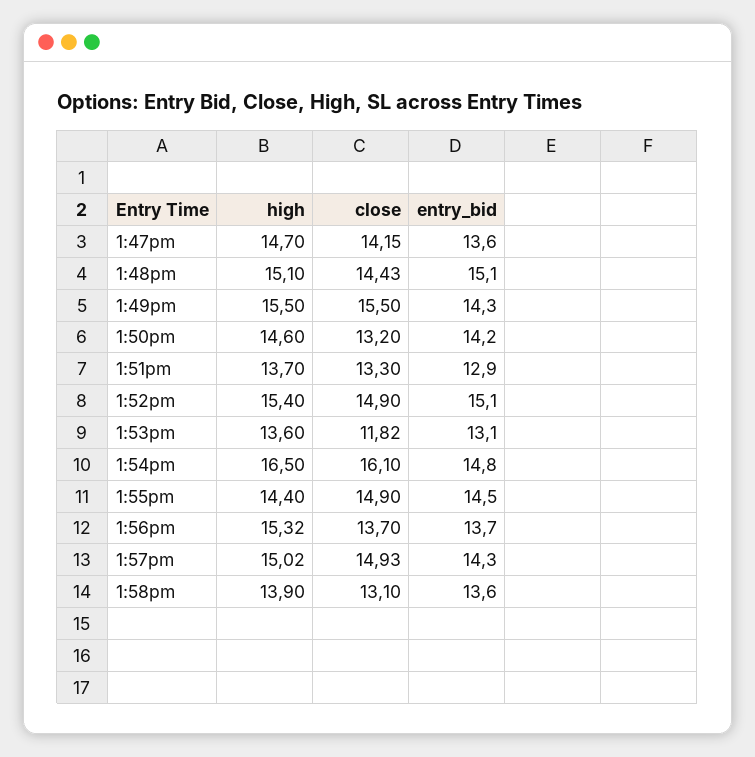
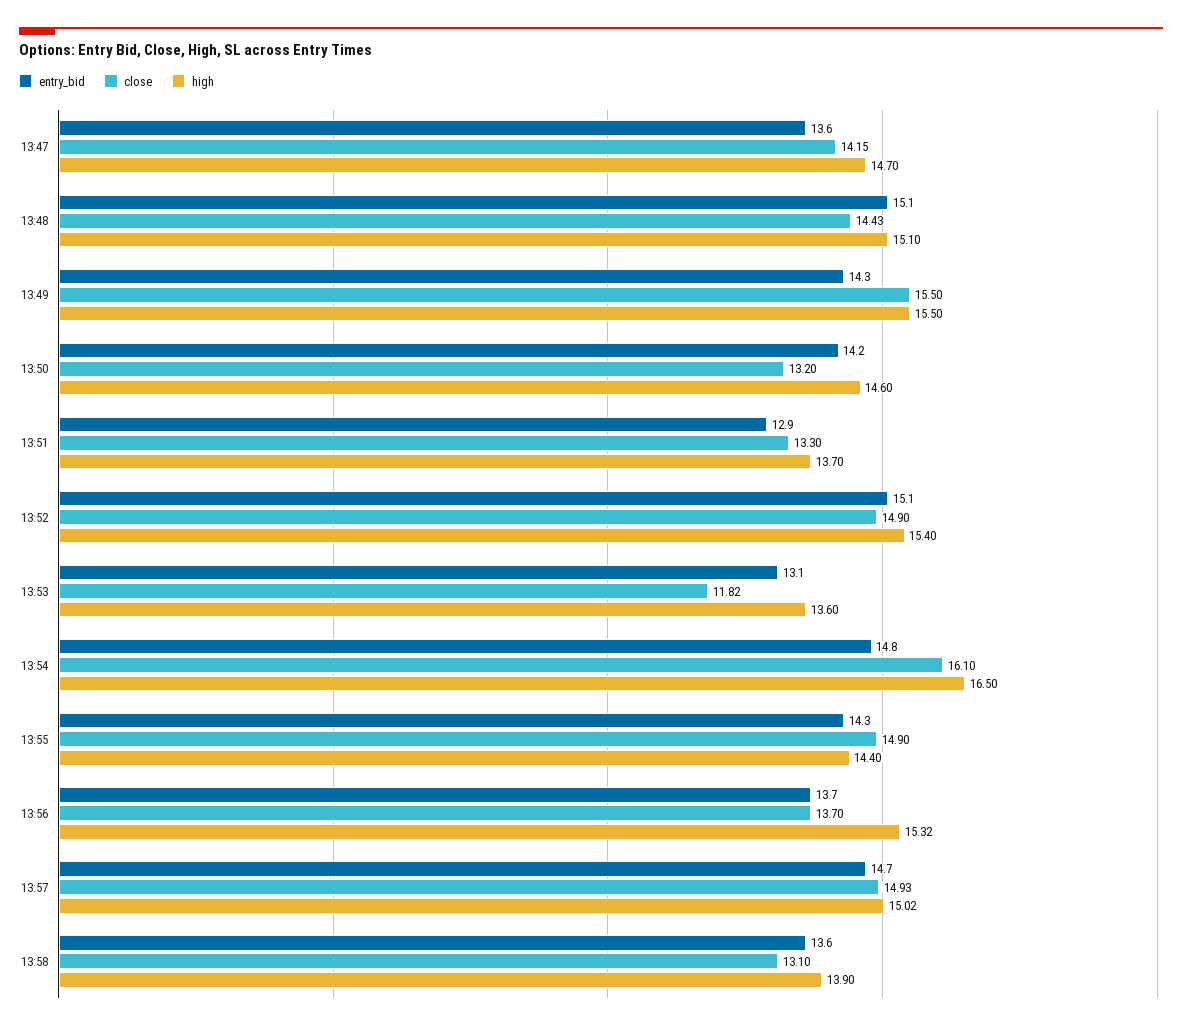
  {
    "high": {
      "1:47pm": 14.7,
      "1:48pm": 15.1,
      "1:49pm": 15.5,
      "1:50pm": 14.6,
      "1:51pm": 13.7,
      "1:52pm": 15.4,
      "1:53pm": 13.6,
      "1:54pm": 16.5,
      "1:55pm": 14.4,
      "1:56pm": 15.32,
      "1:57pm": 15.02,
      "1:58pm": 13.9
    },
    "close": {
      "1:47pm": 14.15,
      "1:48pm": 14.43,
      "1:49pm": 15.5,
      "1:50pm": 13.2,
      "1:51pm": 13.3,
      "1:52pm": 14.9,
      "1:53pm": 11.82,
      "1:54pm": 16.1,
      "1:55pm": 14.9,
      "1:56pm": 13.7,
      "1:57pm": 14.93,
      "1:58pm": 13.1
    },
    "entry_bid": {
      "1:47pm": 13.6,
      "1:48pm": 15.1,
      "1:49pm": 14.3,
      "1:50pm": 14.2,
      "1:51pm": 12.9,
      "1:52pm": 15.1,
      "1:53pm": 13.1,
      "1:54pm": 14.8,
-     "1:55pm": 14.5,
+     "1:55pm": 14.3,
      "1:56pm": 13.7,
-     "1:57pm": 14.3,
+     "1:57pm": 14.7,
      "1:58pm": 13.6
    }
  }

